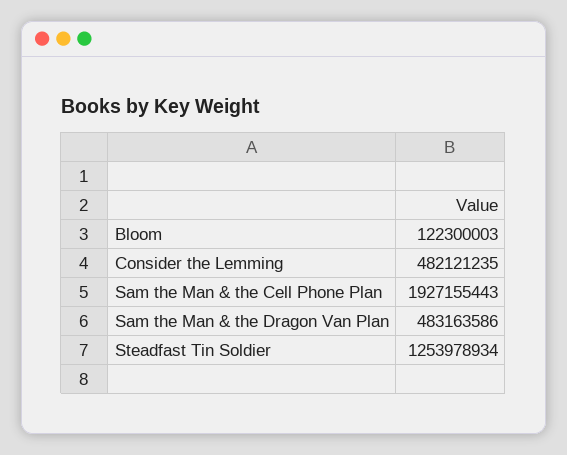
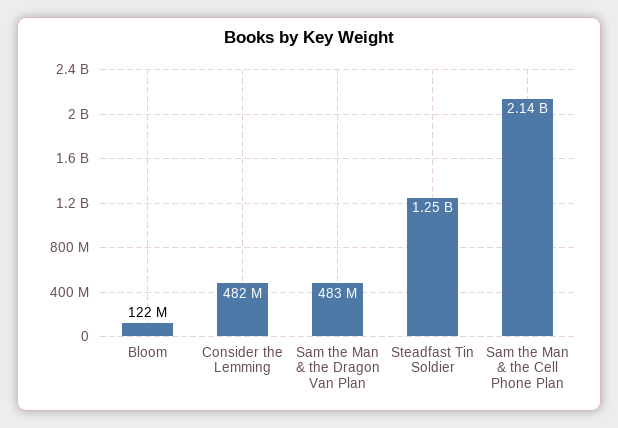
  {
    "Bloom": 122300003,
    "Consider the Lemming": 482121235,
-   "Sam the Man & the Cell Phone Plan": 1927155443,
+   "Sam the Man & the Cell Phone Plan": 2140000000,
    "Sam the Man & the Dragon Van Plan": 483163586,
    "Steadfast Tin Soldier": 1253978934
  }

